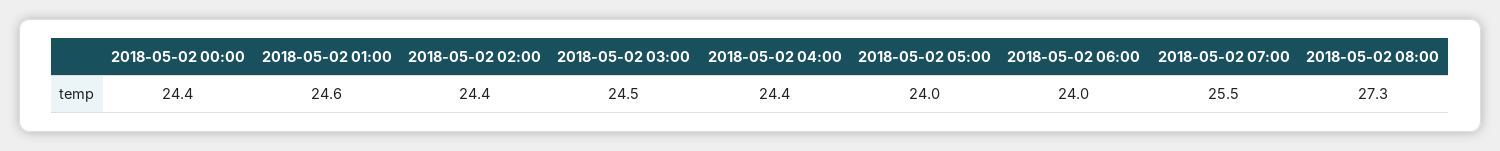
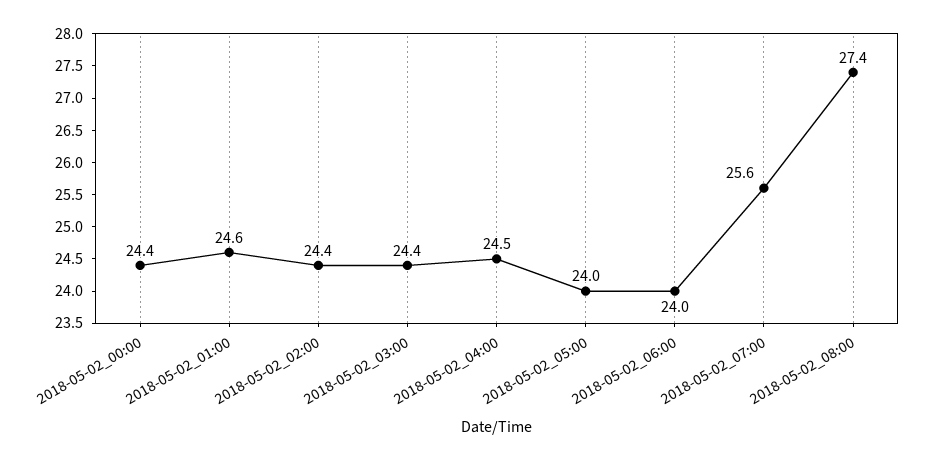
  {
    "2018-05-02 00:00": 24.4,
    "2018-05-02 01:00": 24.6,
    "2018-05-02 02:00": 24.4,
-   "2018-05-02 03:00": 24.5,
+   "2018-05-02 03:00": 24.4,
-   "2018-05-02 04:00": 24.4,
+   "2018-05-02 04:00": 24.5,
    "2018-05-02 05:00": 24,
    "2018-05-02 06:00": 24,
-   "2018-05-02 07:00": 25.5,
+   "2018-05-02 07:00": 25.6,
-   "2018-05-02 08:00": 27.3
+   "2018-05-02 08:00": 27.4
  }

